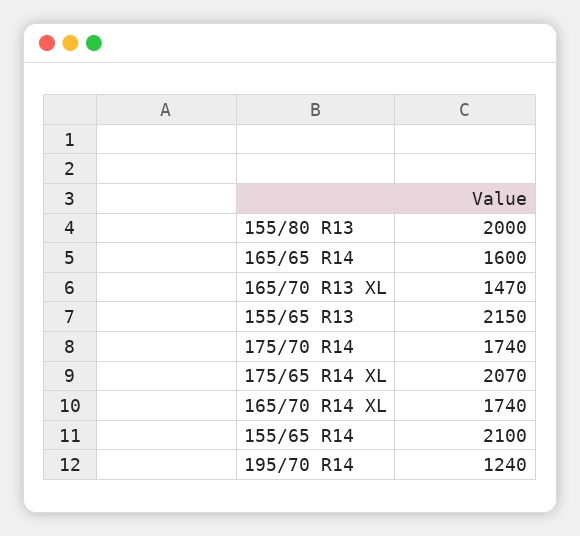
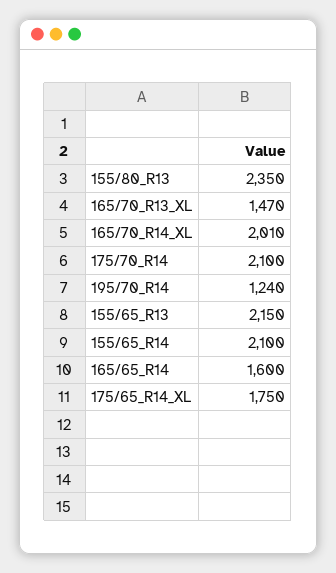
  {
-   "155/80 R13": 2000,
+   "155/80 R13": 2350,
    "165/65 R14": 1600,
    "165/70 R13 XL": 1470,
    "155/65 R13": 2150,
-   "175/70 R14": 1740,
+   "175/70 R14": 2100,
-   "175/65 R14 XL": 2070,
+   "175/65 R14 XL": 1750,
-   "165/70 R14 XL": 1740,
+   "165/70 R14 XL": 2010,
    "155/65 R14": 2100,
    "195/70 R14": 1240
  }

